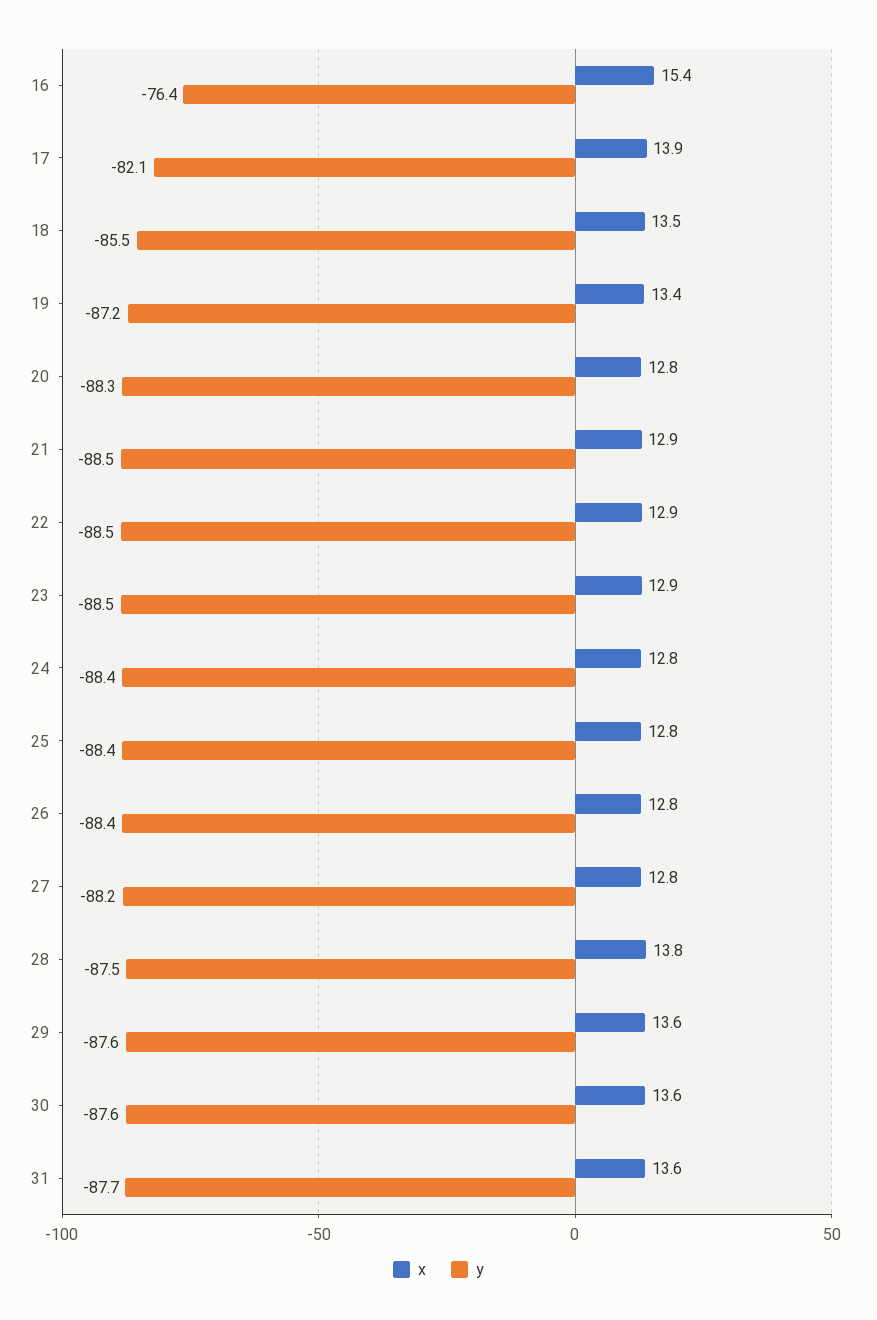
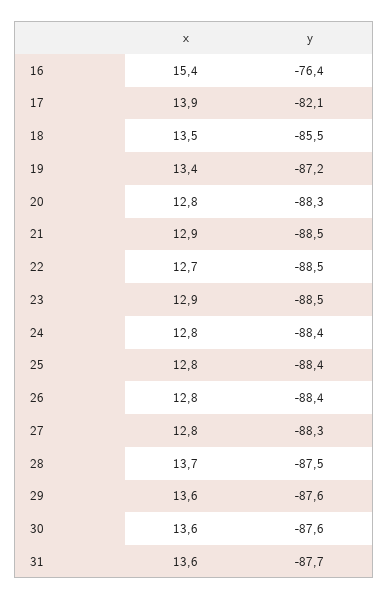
  {
    "x": {
      "16": 15.4,
      "17": 13.9,
      "18": 13.5,
      "19": 13.4,
      "20": 12.8,
      "21": 12.9,
-     "22": 12.9,
+     "22": 12.7,
      "23": 12.9,
      "24": 12.8,
      "25": 12.8,
      "26": 12.8,
      "27": 12.8,
-     "28": 13.8,
+     "28": 13.7,
      "29": 13.6,
      "30": 13.6,
      "31": 13.6
    },
    "y": {
      "16": -76.4,
      "17": -82.1,
      "18": -85.5,
      "19": -87.2,
      "20": -88.3,
      "21": -88.5,
      "22": -88.5,
      "23": -88.5,
      "24": -88.4,
      "25": -88.4,
      "26": -88.4,
-     "27": -88.2,
+     "27": -88.3,
      "28": -87.5,
      "29": -87.6,
      "30": -87.6,
      "31": -87.7
    }
  }

